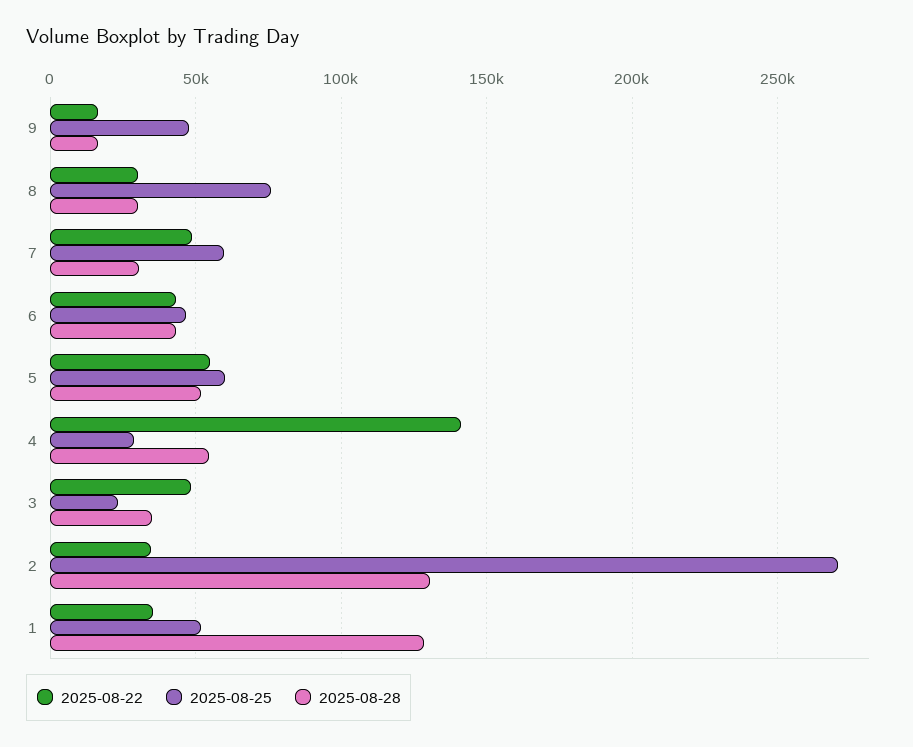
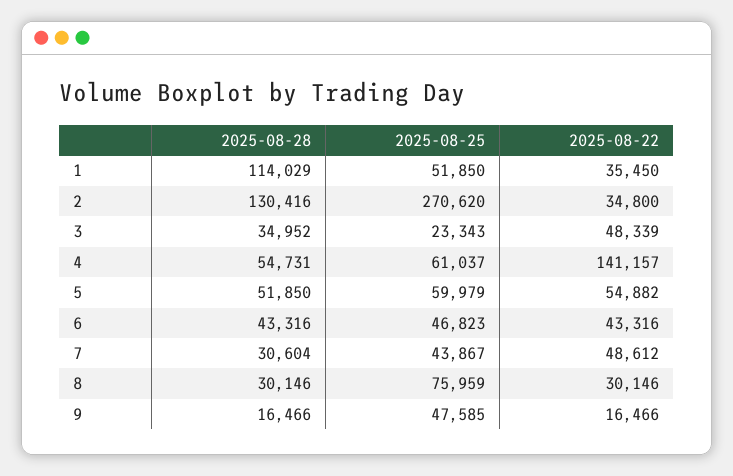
  {
    "2025-08-22": {
      "9": 16466,
      "8": 30146,
      "7": 48612,
      "6": 43316,
      "5": 54882,
      "4": 141157,
      "3": 48339,
      "2": 34800,
      "1": 35450
    },
    "2025-08-25": {
      "9": 47585,
      "8": 75959,
-     "7": 60000,
+     "7": 43867,
      "6": 46823,
      "5": 59979,
-     "4": 30000,
+     "4": 61037,
      "3": 23343,
      "2": 270620,
      "1": 51850
    },
    "2025-08-28": {
      "9": 16466,
      "8": 30146,
      "7": 30604,
      "6": 43316,
      "5": 51850,
      "4": 54731,
      "3": 34952,
      "2": 130416,
-     "1": 130000
+     "1": 114029
    }
  }

